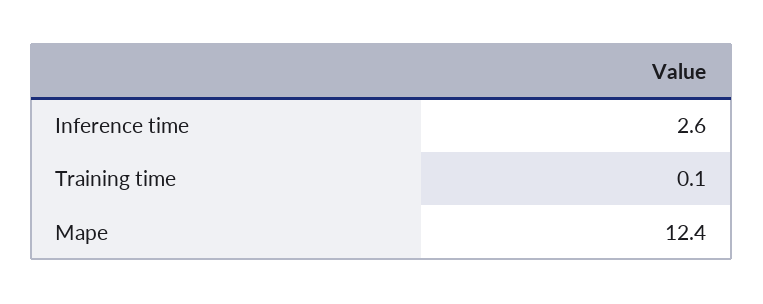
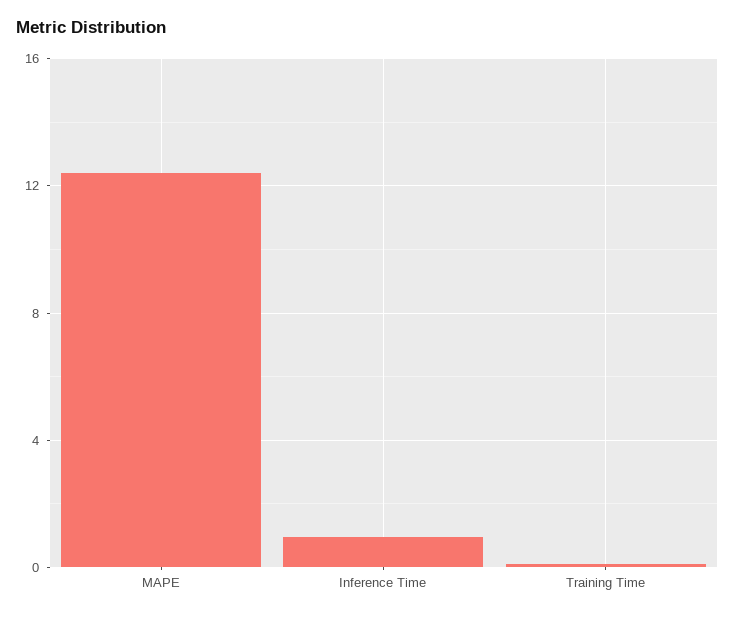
  {
-   "Inference time": 2.6,
+   "Inference time": 1,
    "Training time": 0.1,
    "Mape": 12.4
  }

